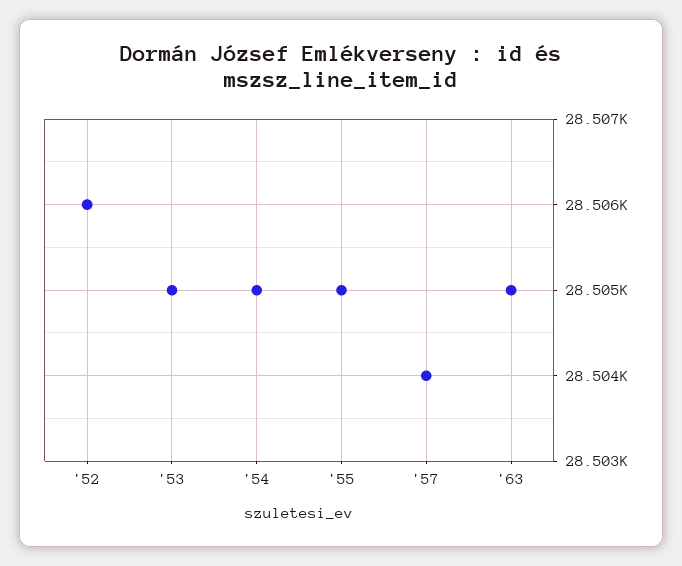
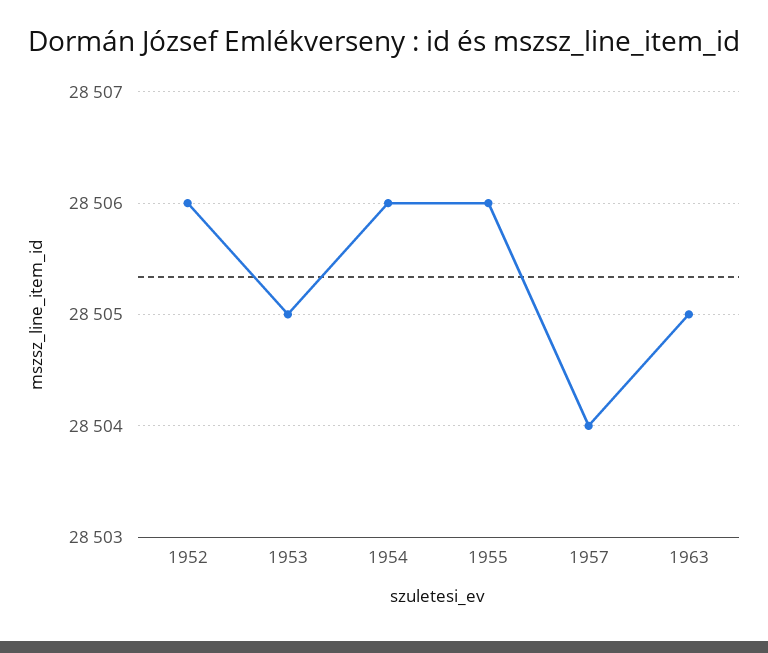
  {
    "'52": 28506,
    "'53": 28505,
-   "'54": 28505,
+   "'54": 28506,
-   "'55": 28505,
+   "'55": 28506,
    "'57": 28504,
    "'63": 28505
  }

